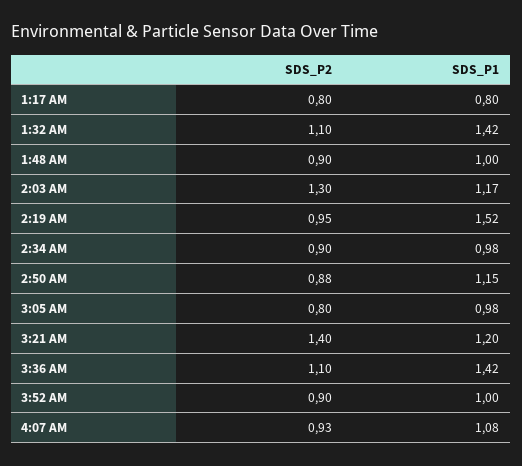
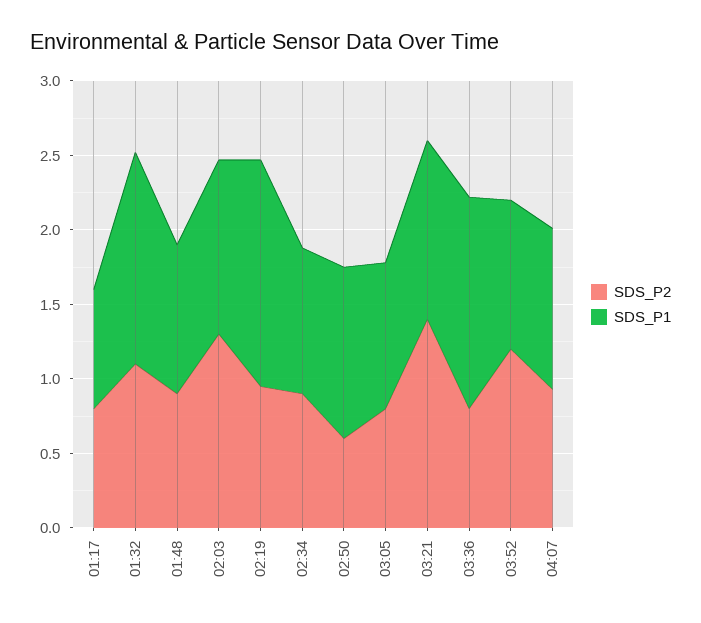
  {
    "SDS_P2": {
      "1:17 AM": 0.8,
      "1:32 AM": 1.1,
      "1:48 AM": 0.9,
      "2:03 AM": 1.3,
      "2:19 AM": 0.95,
      "2:34 AM": 0.9,
-     "2:50 AM": 0.88,
+     "2:50 AM": 0.6,
      "3:05 AM": 0.8,
      "3:21 AM": 1.4,
-     "3:36 AM": 1.1,
+     "3:36 AM": 0.8,
-     "3:52 AM": 0.9,
+     "3:52 AM": 1.2,
      "4:07 AM": 0.93
    },
    "SDS_P1": {
      "1:17 AM": 0.8,
      "1:32 AM": 1.42,
      "1:48 AM": 1,
      "2:03 AM": 1.17,
      "2:19 AM": 1.52,
      "2:34 AM": 0.98,
      "2:50 AM": 1.15,
      "3:05 AM": 0.98,
      "3:21 AM": 1.2,
      "3:36 AM": 1.42,
      "3:52 AM": 1,
      "4:07 AM": 1.08
    }
  }

